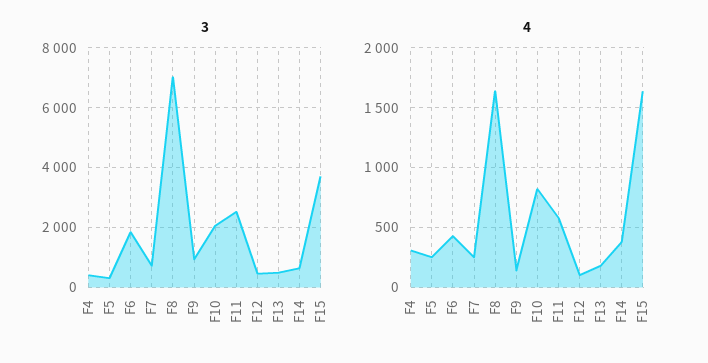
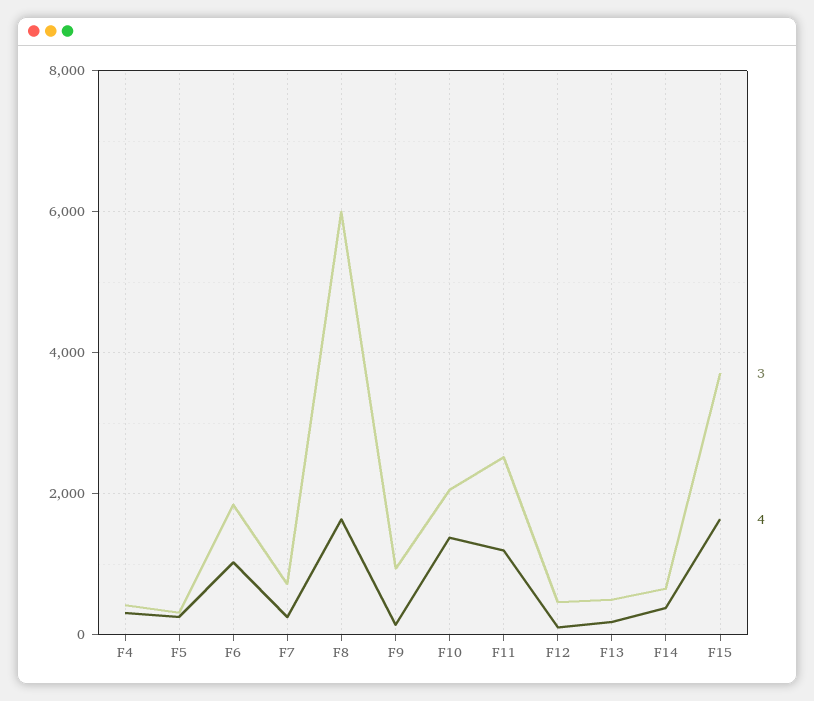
  {
    "3": {
      "F4": 400,
      "F5": 400,
      "F6": 1800,
      "F7": 800,
-     "F8": 7000,
+     "F8": 6000,
      "F9": 1000,
      "F10": 2000,
      "F11": 2600,
      "F12": 400,
      "F13": 400,
      "F14": 600,
      "F15": 3800
    },
    "4": {
      "F4": 300,
      "F5": 300,
-     "F6": 400,
+     "F6": 1000,
      "F7": 300,
      "F8": 1600,
      "F9": 100,
-     "F10": 800,
+     "F10": 1400,
-     "F11": 600,
+     "F11": 1200,
      "F12": 100,
      "F13": 200,
      "F14": 400,
      "F15": 1600
    }
  }

